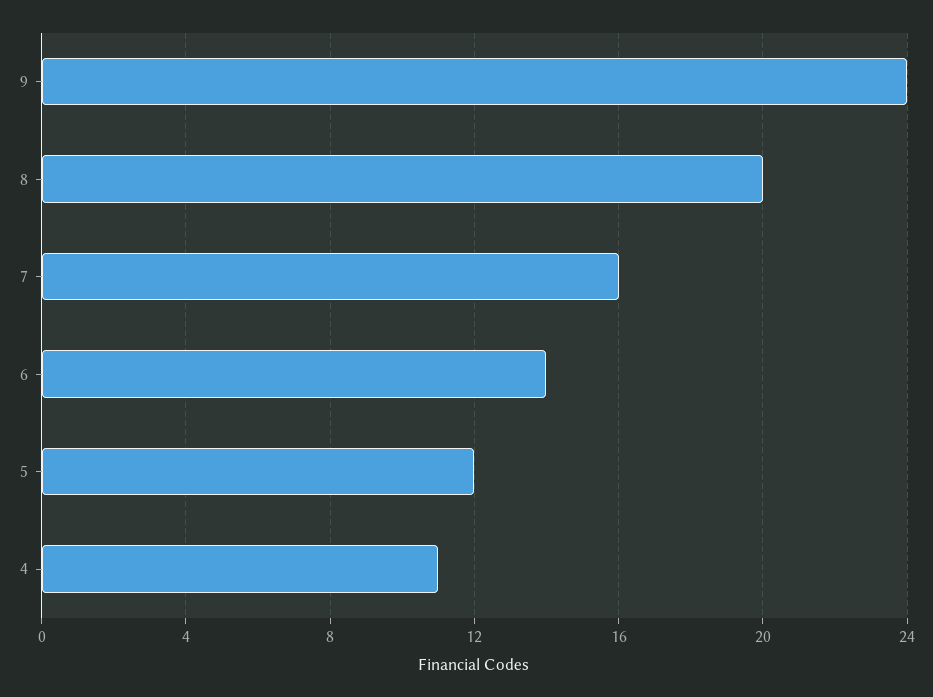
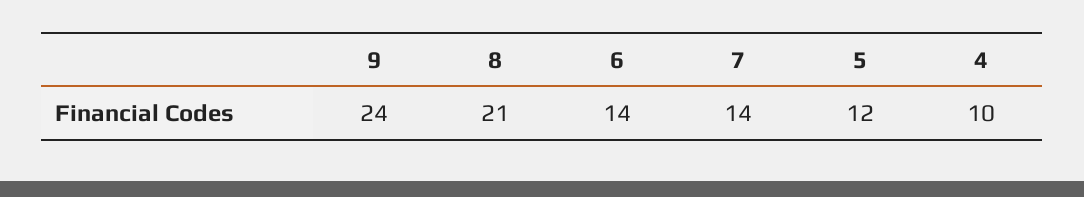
  {
    "9": 24,
-   "8": 20,
+   "8": 21,
-   "7": 16,
+   "7": 14,
    "6": 14,
    "5": 12,
-   "4": 11
+   "4": 10
  }

